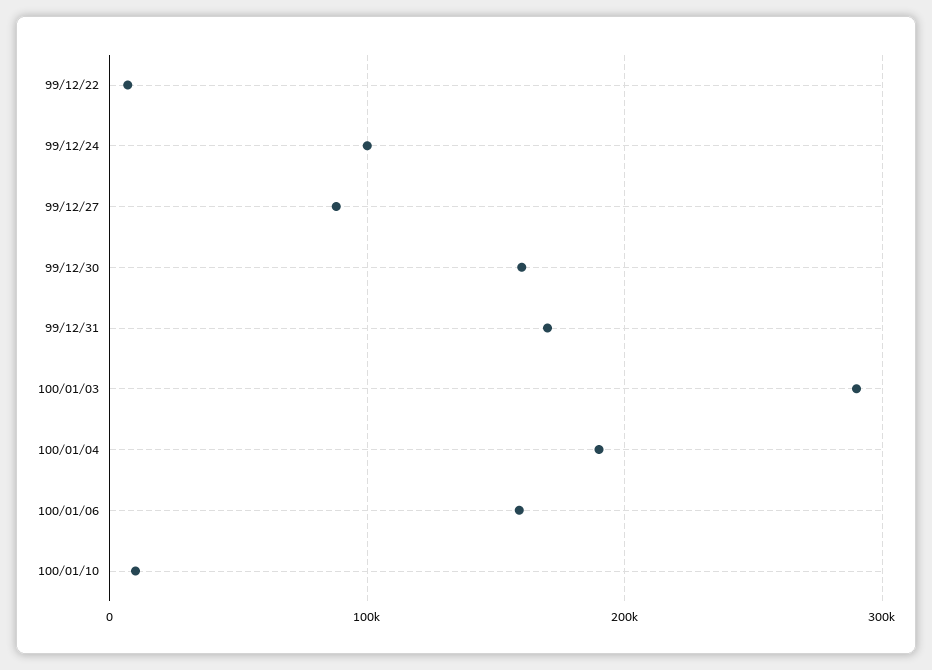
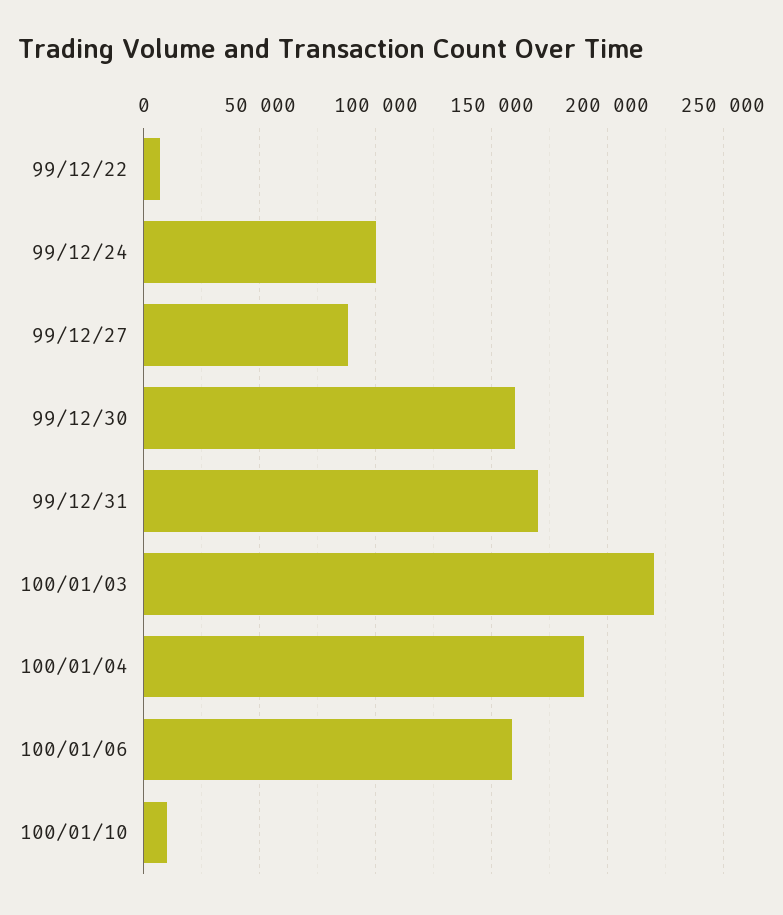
  {
    "99/12/22": 5000,
    "99/12/24": 100000,
    "99/12/27": 90000,
    "99/12/30": 160000,
    "99/12/31": 170000,
-   "100/01/03": 290000,
+   "100/01/03": 220000,
    "100/01/04": 190000,
    "100/01/06": 160000,
    "100/01/10": 10000
  }

